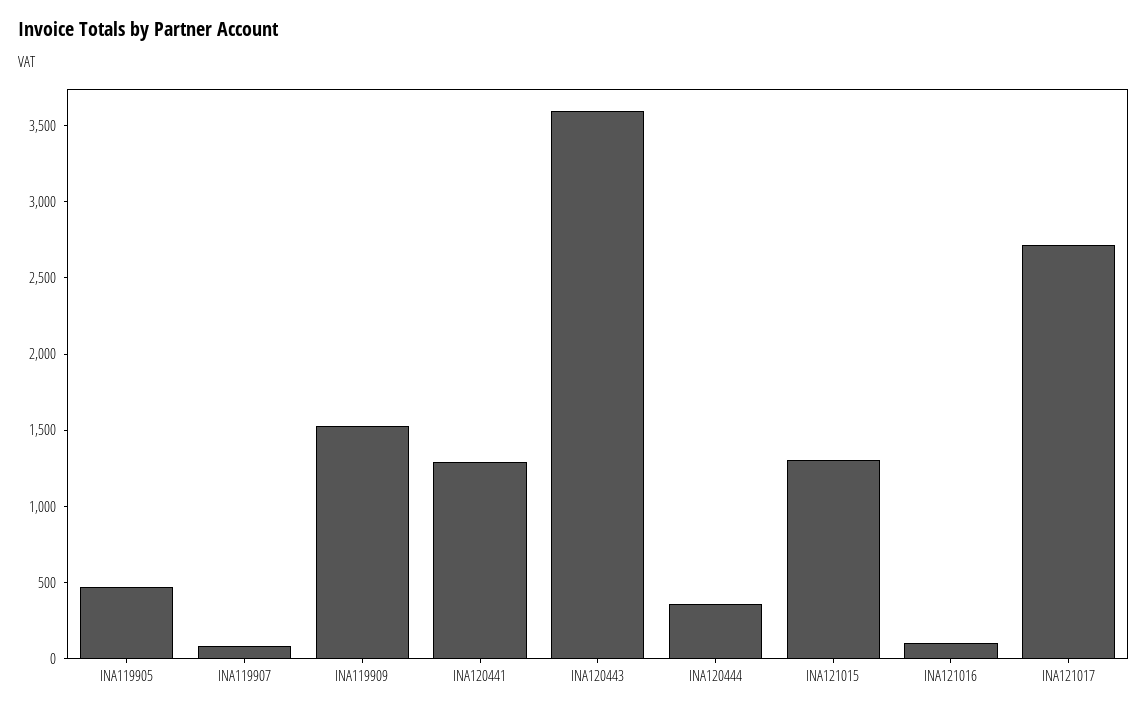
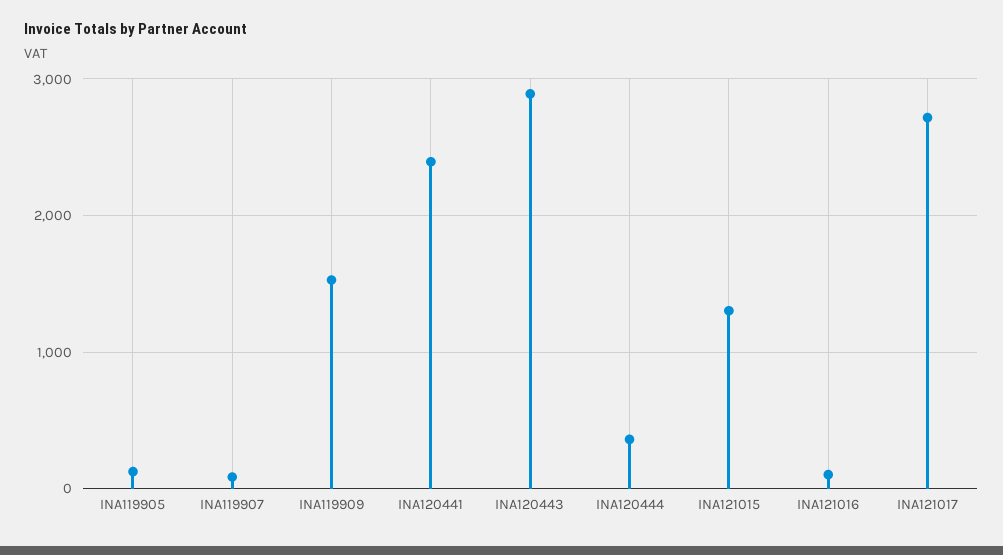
  {
-   "INA119905": 500,
+   "INA119905": 100,
    "INA119907": 100,
    "INA119909": 1500,
-   "INA120441": 1300,
+   "INA120441": 2400,
-   "INA120443": 3600,
+   "INA120443": 2900,
    "INA120444": 400,
    "INA121015": 1300,
    "INA121016": 100,
    "INA121017": 2700
  }

